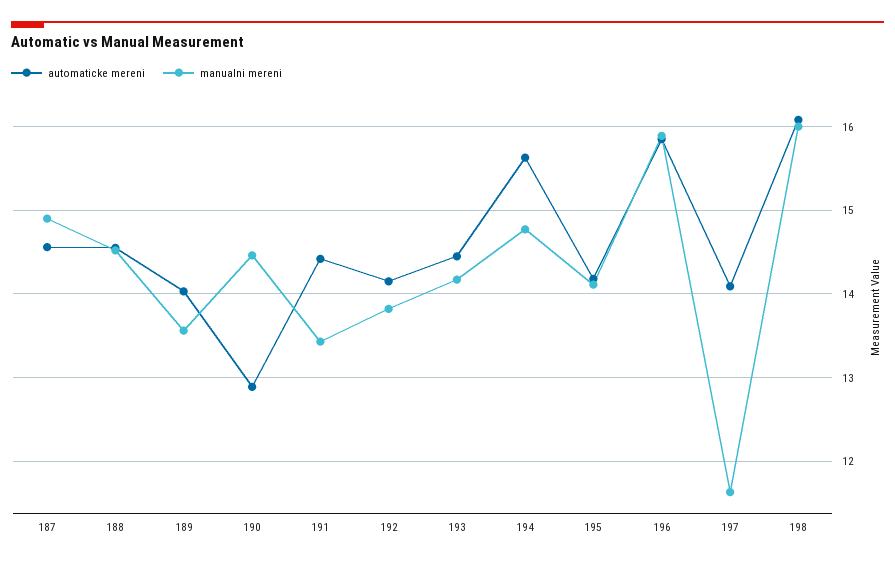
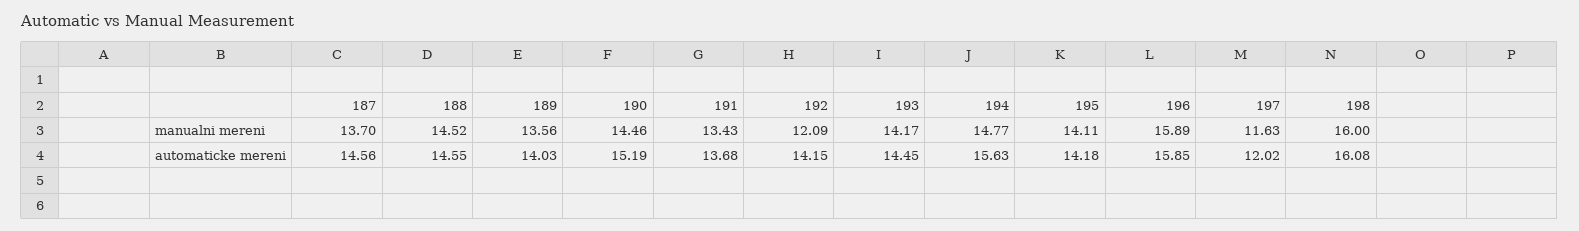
  {
    "automaticke mereni": {
      "187": 14.56,
      "188": 14.55,
      "189": 14.03,
-     "190": 12.9,
+     "190": 15.19,
-     "191": 14.4,
+     "191": 13.68,
      "192": 14.15,
      "193": 14.45,
      "194": 15.63,
      "195": 14.18,
      "196": 15.85,
-     "197": 14.1,
+     "197": 12.02,
      "198": 16.08
    },
    "manualni mereni": {
-     "187": 14.9,
+     "187": 13.7,
      "188": 14.52,
      "189": 13.56,
      "190": 14.46,
      "191": 13.43,
-     "192": 13.8,
+     "192": 12.09,
      "193": 14.17,
      "194": 14.77,
      "195": 14.11,
      "196": 15.89,
      "197": 11.63,
      "198": 16
    }
  }

